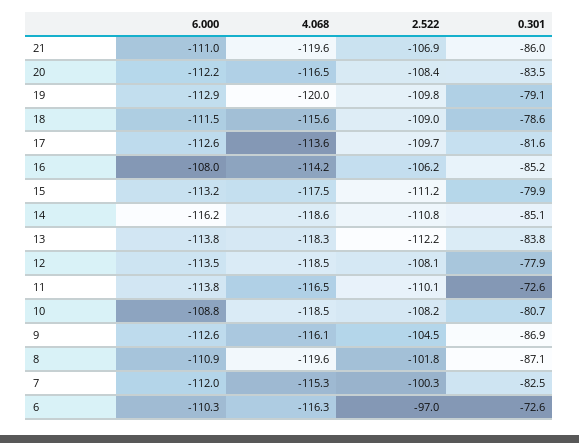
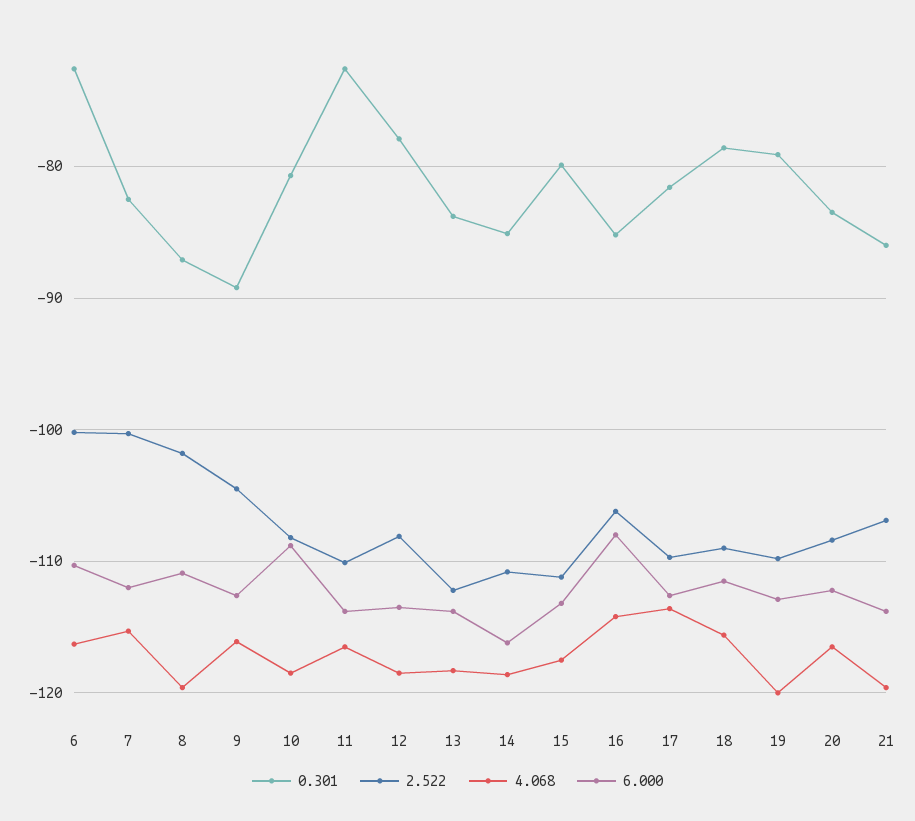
  {
    "6.000": {
-     "21": -111,
+     "21": -114,
      "20": -112.2,
      "19": -112.9,
      "18": -111.5,
      "17": -112.6,
      "16": -108,
      "15": -113.2,
      "14": -116.2,
      "13": -113.8,
      "12": -113.5,
      "11": -113.8,
      "10": -108.8,
      "9": -112.6,
      "8": -110.9,
      "7": -112,
      "6": -110.3
    },
    "4.068": {
      "21": -119.6,
      "20": -116.5,
      "19": -120,
      "18": -115.6,
      "17": -113.6,
      "16": -114.2,
      "15": -117.5,
      "14": -118.6,
      "13": -118.3,
      "12": -118.5,
      "11": -116.5,
      "10": -118.5,
      "9": -116.1,
      "8": -119.6,
      "7": -115.3,
      "6": -116.3
    },
    "2.522": {
      "21": -106.9,
      "20": -108.4,
      "19": -109.8,
      "18": -109,
      "17": -109.7,
      "16": -106.2,
      "15": -111.2,
      "14": -110.8,
      "13": -112.2,
      "12": -108.1,
      "11": -110.1,
      "10": -108.2,
      "9": -104.5,
      "8": -101.8,
      "7": -100.3,
-     "6": -97
+     "6": -100
    },
    "0.301": {
      "21": -86,
      "20": -83.5,
      "19": -79.1,
      "18": -78.6,
      "17": -81.6,
      "16": -85.2,
      "15": -79.9,
      "14": -85.1,
      "13": -83.8,
      "12": -77.9,
      "11": -72.6,
      "10": -80.7,
-     "9": -86.9,
+     "9": -89,
      "8": -87.1,
      "7": -82.5,
      "6": -72.6
    }
  }

